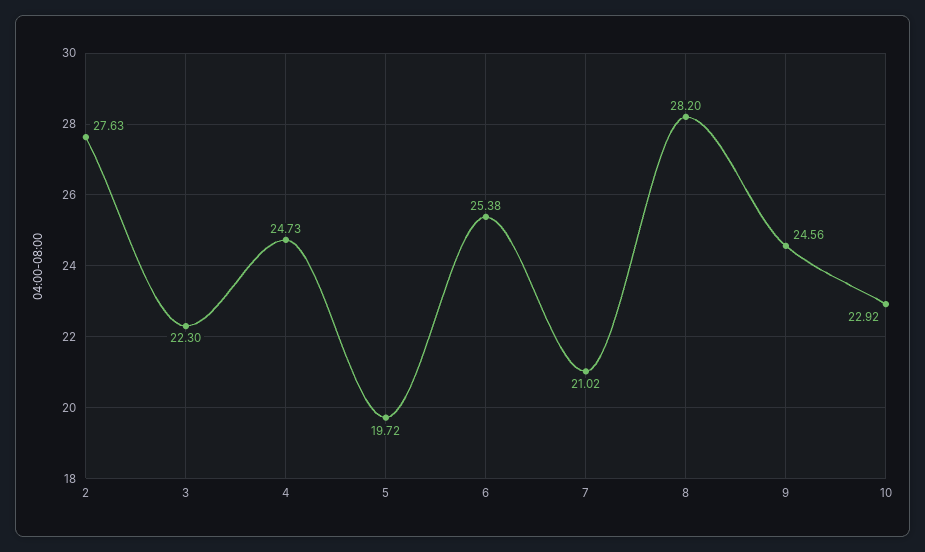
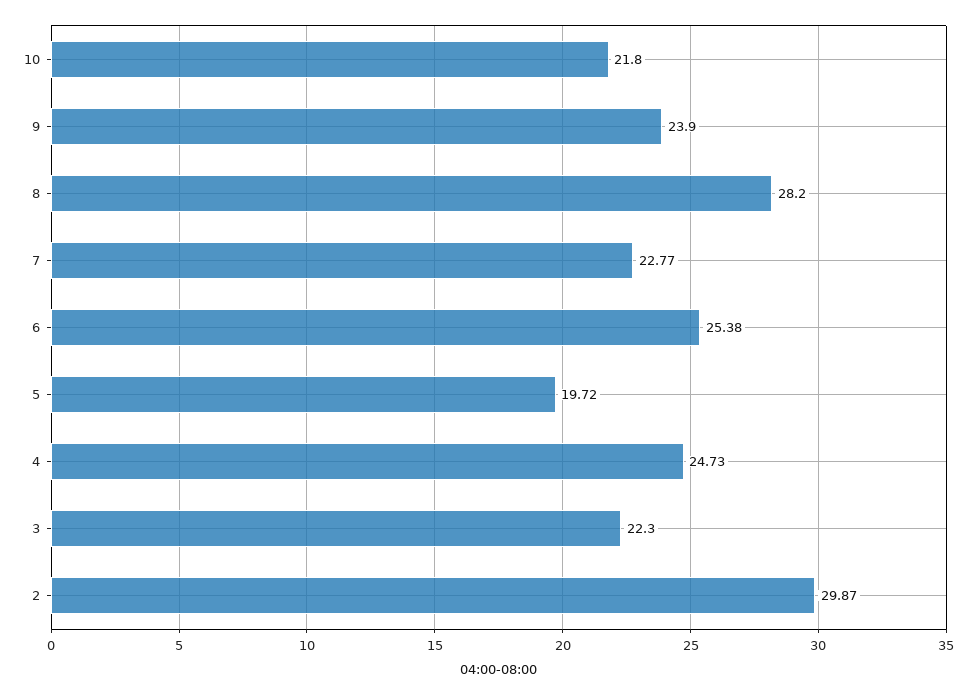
  {
-   "2": 27.63,
+   "2": 29.87,
    "3": 22.3,
    "4": 24.73,
    "5": 19.72,
    "6": 25.38,
-   "7": 21.02,
+   "7": 22.77,
    "8": 28.2,
-   "9": 24.56,
+   "9": 23.9,
-   "10": 22.92
+   "10": 21.8
  }

